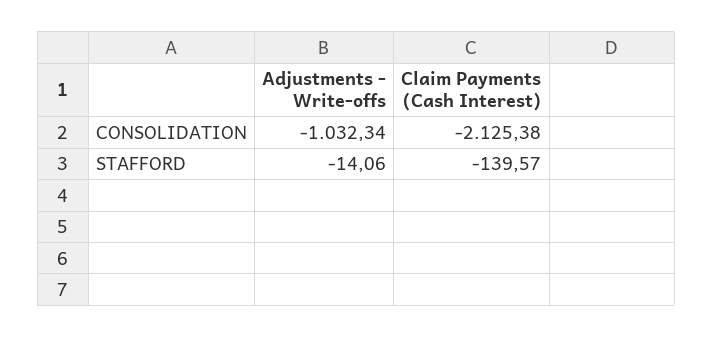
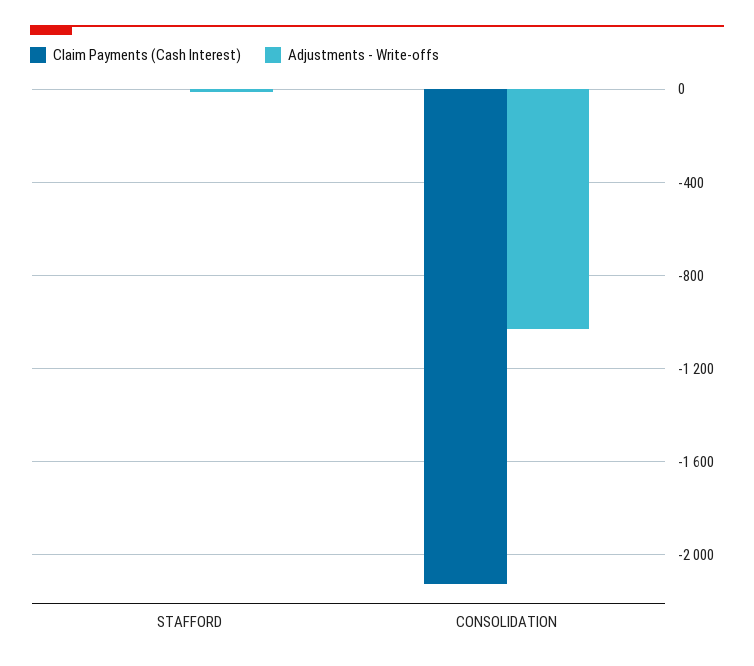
  {
    "Adjustments - Write-offs": {
      "CONSOLIDATION": -1032.34,
      "STAFFORD": -14.06
    },
    "Claim Payments (Cash Interest)": {
      "CONSOLIDATION": -2125.38,
-     "STAFFORD": -139.57
+     "STAFFORD": 0
    }
  }

